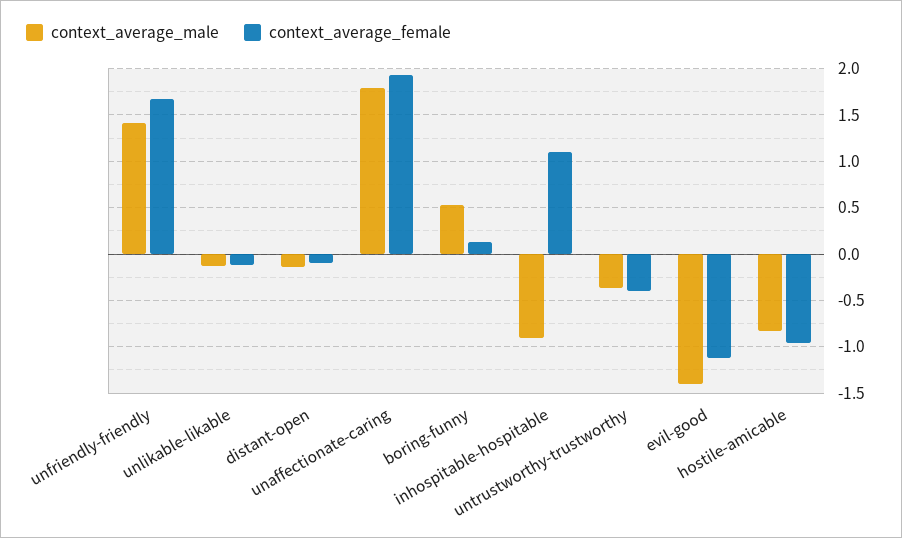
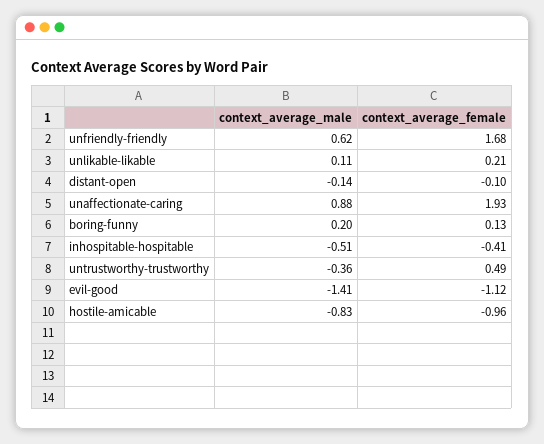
  {
    "context_average_male": {
-     "unfriendly-friendly": 1.4,
+     "unfriendly-friendly": 0.62,
-     "unlikable-likable": -0.1,
+     "unlikable-likable": 0.11,
      "distant-open": -0.14,
-     "unaffectionate-caring": 1.8,
+     "unaffectionate-caring": 0.88,
-     "boring-funny": 0.5,
+     "boring-funny": 0.2,
-     "inhospitable-hospitable": -0.9,
+     "inhospitable-hospitable": -0.51,
      "untrustworthy-trustworthy": -0.36,
      "evil-good": -1.41,
      "hostile-amicable": -0.83
    },
    "context_average_female": {
      "unfriendly-friendly": 1.68,
-     "unlikable-likable": -0.1,
+     "unlikable-likable": 0.21,
      "distant-open": -0.1,
      "unaffectionate-caring": 1.93,
      "boring-funny": 0.13,
-     "inhospitable-hospitable": 1.1,
+     "inhospitable-hospitable": -0.41,
-     "untrustworthy-trustworthy": -0.4,
+     "untrustworthy-trustworthy": 0.49,
      "evil-good": -1.12,
      "hostile-amicable": -0.96
    }
  }

